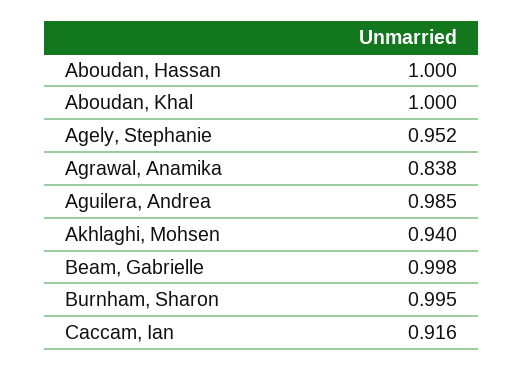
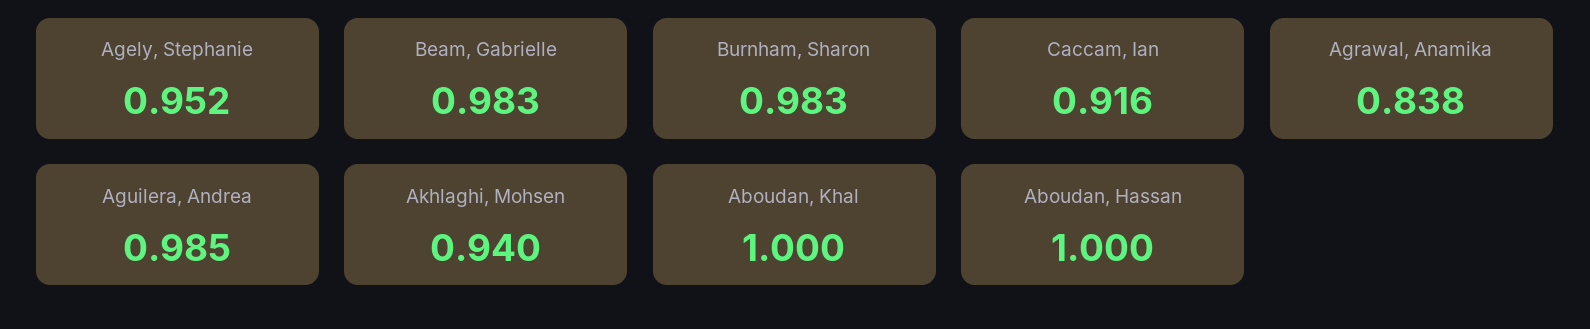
  {
    "Aboudan, Hassan": 1,
    "Aboudan, Khal": 1,
    "Agely, Stephanie": 0.952,
    "Agrawal, Anamika": 0.838,
    "Aguilera, Andrea": 0.985,
    "Akhlaghi, Mohsen": 0.94,
-   "Beam, Gabrielle": 0.998,
+   "Beam, Gabrielle": 0.983,
-   "Burnham, Sharon": 0.995,
+   "Burnham, Sharon": 0.983,
    "Caccam, Ian": 0.916
  }

